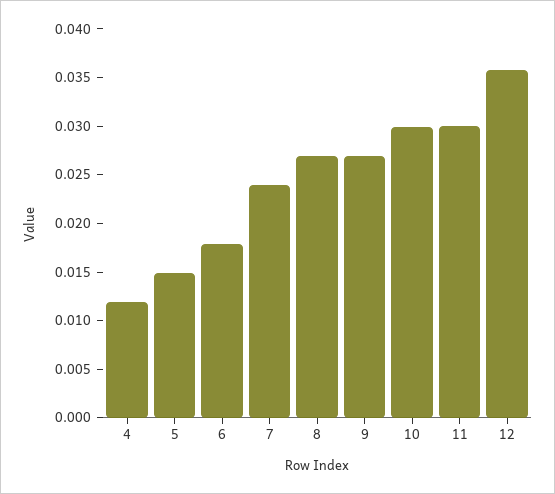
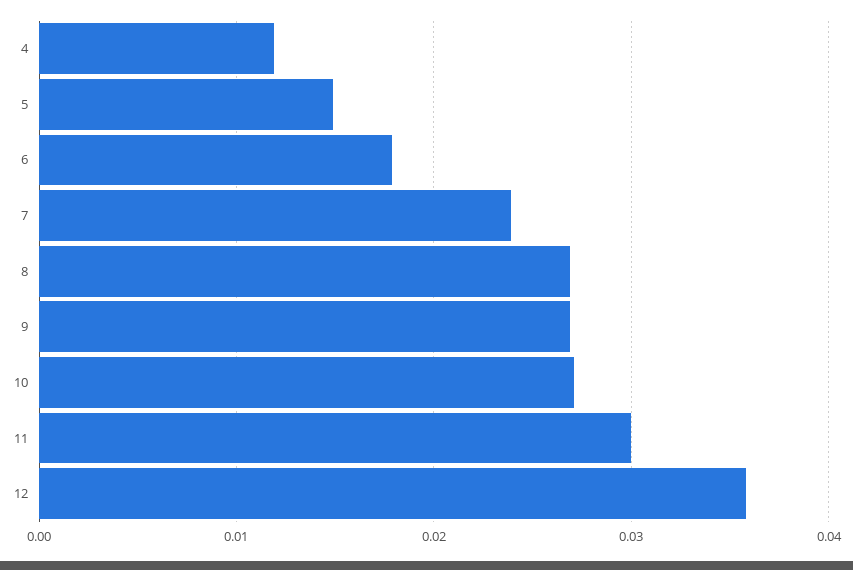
  {
    "4": 0.012,
    "5": 0.015,
    "6": 0.018,
    "7": 0.024,
    "8": 0.027,
    "9": 0.027,
-   "10": 0.03,
+   "10": 0.027,
    "11": 0.03,
    "12": 0.036
  }

